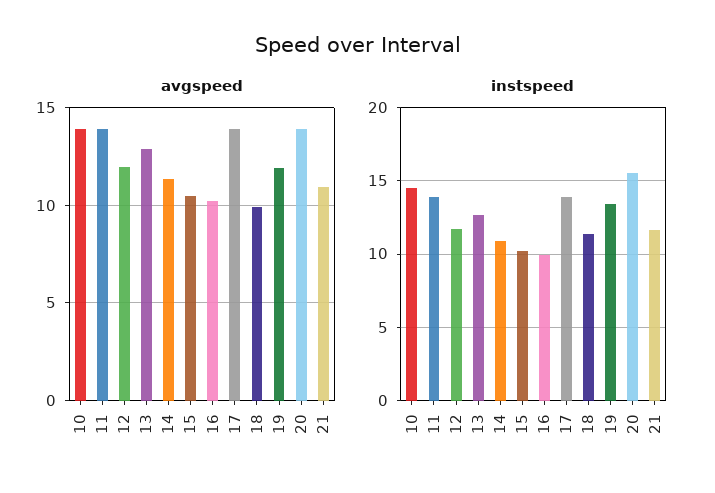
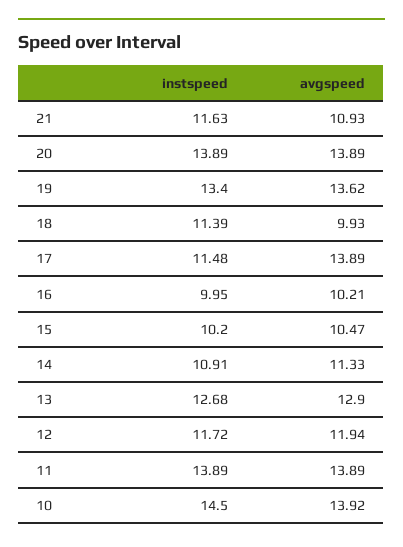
  {
    "avgspeed": {
      "10": 13.92,
      "11": 13.89,
      "12": 11.94,
      "13": 12.9,
      "14": 11.33,
      "15": 10.47,
      "16": 10.21,
      "17": 13.89,
      "18": 9.93,
-     "19": 12,
+     "19": 13.62,
      "20": 13.89,
      "21": 10.93
    },
    "instspeed": {
      "10": 14.5,
      "11": 13.89,
      "12": 11.72,
      "13": 12.68,
      "14": 10.91,
      "15": 10.2,
      "16": 9.95,
-     "17": 14,
+     "17": 11.48,
      "18": 11.39,
      "19": 13.4,
-     "20": 15.5,
+     "20": 13.89,
      "21": 11.63
    }
  }

